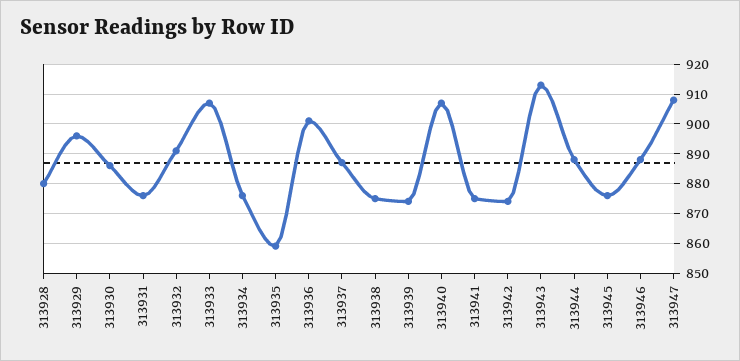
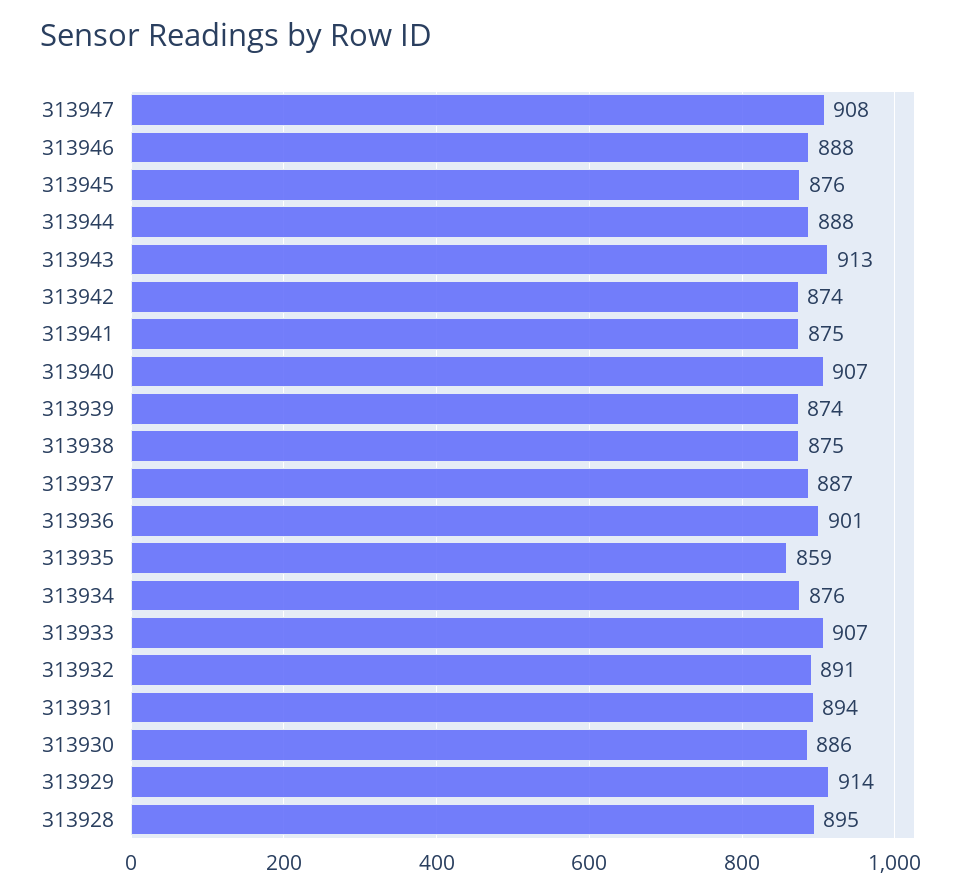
  {
-   "313928": 880,
+   "313928": 895,
-   "313929": 895,
+   "313929": 914,
    "313930": 886,
-   "313931": 875,
+   "313931": 894,
    "313932": 891,
    "313933": 907,
    "313934": 876,
    "313935": 859,
    "313936": 901,
    "313937": 887,
    "313938": 875,
    "313939": 874,
    "313940": 907,
    "313941": 875,
    "313942": 874,
    "313943": 913,
    "313944": 888,
    "313945": 876,
    "313946": 888,
    "313947": 908
  }

